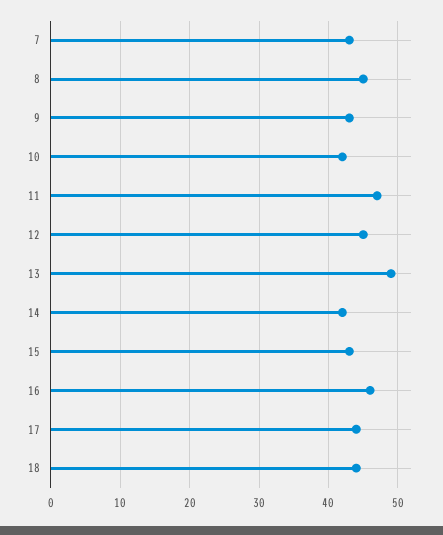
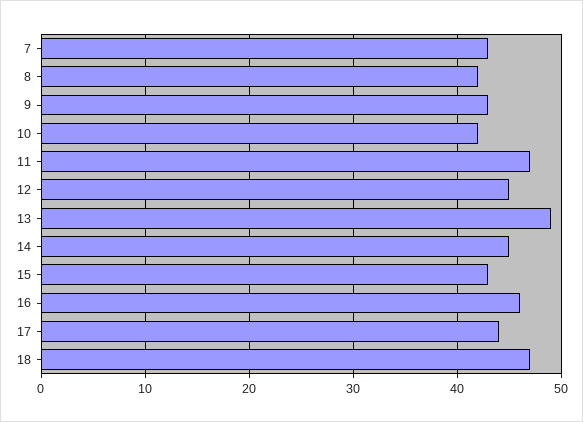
  {
    "7": 43,
-   "8": 45,
+   "8": 42,
    "9": 43,
    "10": 42,
    "11": 47,
    "12": 45,
    "13": 49,
-   "14": 42,
+   "14": 45,
    "15": 43,
    "16": 46,
    "17": 44,
-   "18": 44
+   "18": 47
  }

